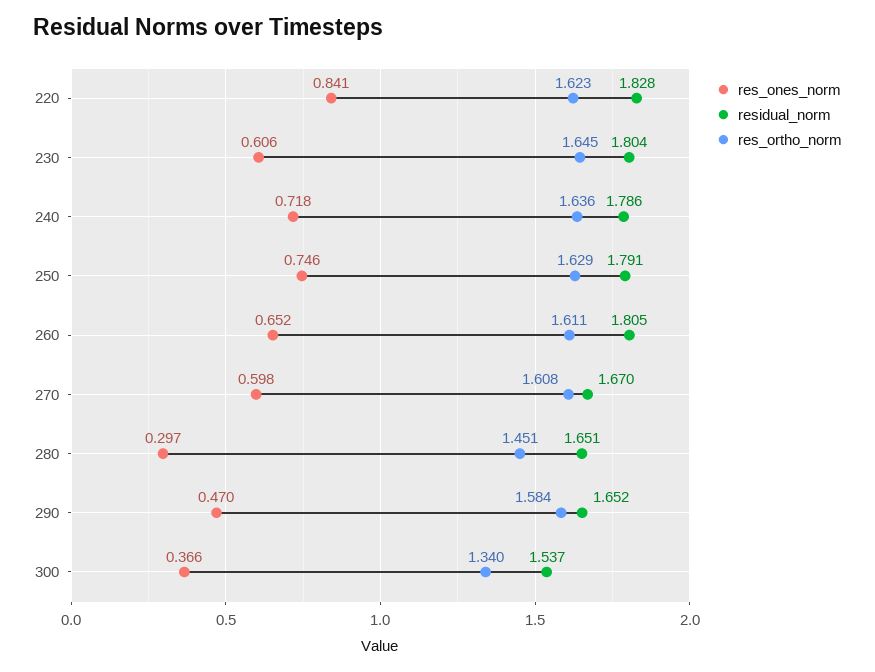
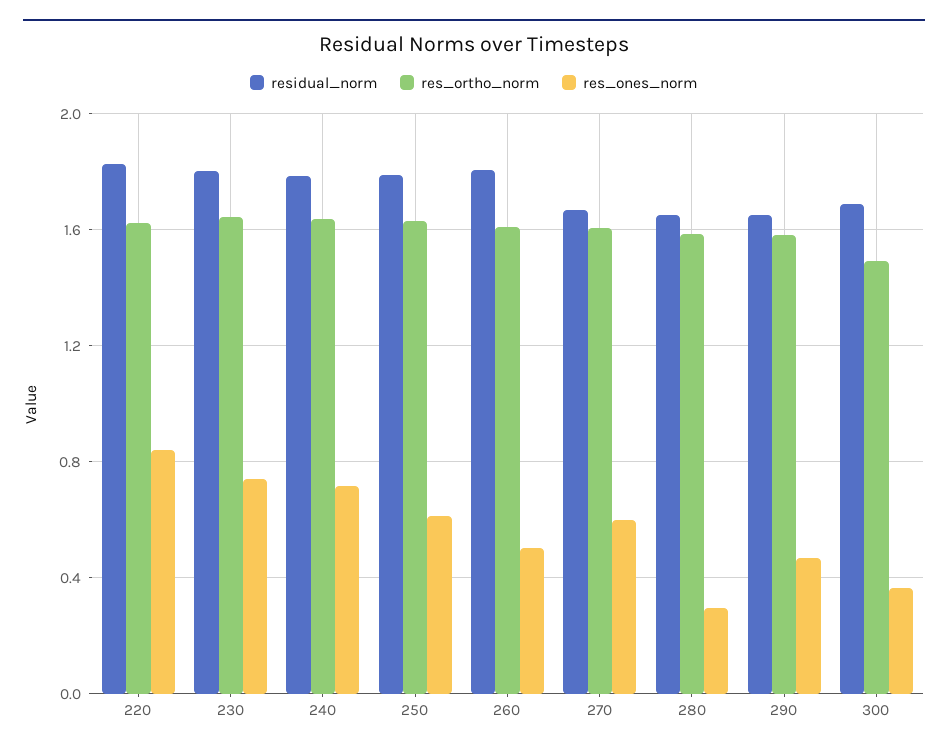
  {
    "res_ones_norm": {
      "220": 0.841,
-     "230": 0.606,
+     "230": 0.75,
      "240": 0.718,
-     "250": 0.746,
+     "250": 0.6,
-     "260": 0.652,
+     "260": 0.5,
      "270": 0.598,
      "280": 0.297,
      "290": 0.47,
      "300": 0.366
    },
    "residual_norm": {
      "220": 1.828,
      "230": 1.804,
      "240": 1.786,
      "250": 1.791,
      "260": 1.805,
      "270": 1.67,
      "280": 1.651,
      "290": 1.652,
-     "300": 1.537
+     "300": 1.7
    },
    "res_ortho_norm": {
      "220": 1.623,
      "230": 1.645,
      "240": 1.636,
      "250": 1.629,
      "260": 1.611,
      "270": 1.608,
-     "280": 1.451,
+     "280": 1.6,
      "290": 1.584,
-     "300": 1.34
+     "300": 1.5
    }
  }

